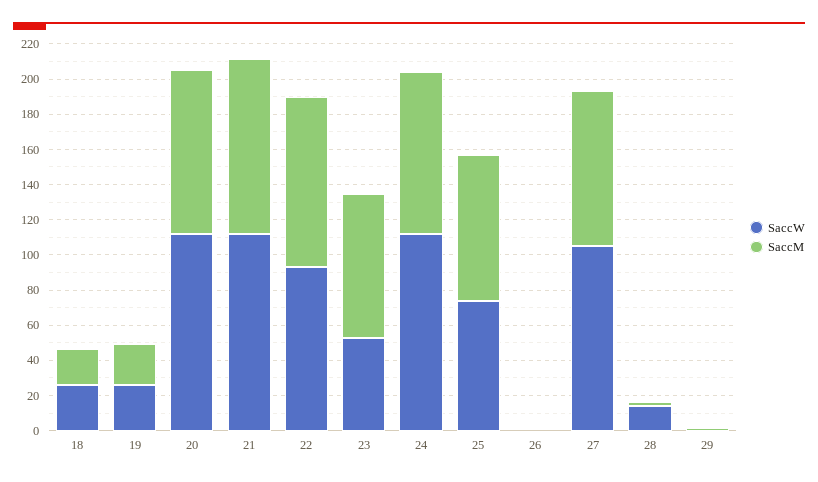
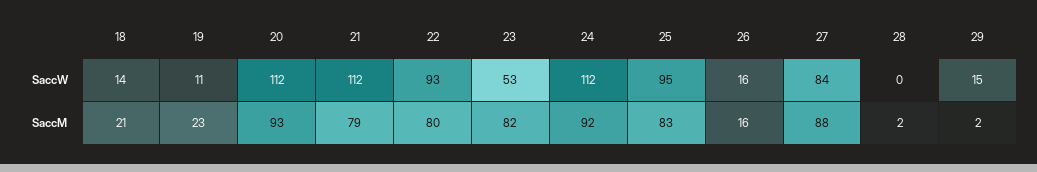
  {
    "SaccW": {
-     "18": 25,
+     "18": 14,
-     "19": 25,
+     "19": 11,
      "20": 112,
      "21": 112,
      "22": 93,
      "23": 53,
      "24": 112,
-     "25": 75,
+     "25": 95,
-     "26": 0,
+     "26": 16,
-     "27": 105,
+     "27": 84,
-     "28": 15,
+     "28": 0,
-     "29": 0
+     "29": 15
    },
    "SaccM": {
      "18": 21,
      "19": 23,
      "20": 93,
-     "21": 100,
+     "21": 79,
-     "22": 95,
+     "22": 80,
      "23": 82,
      "24": 92,
      "25": 83,
-     "26": 0,
+     "26": 16,
      "27": 88,
      "28": 2,
      "29": 2
    }
  }

